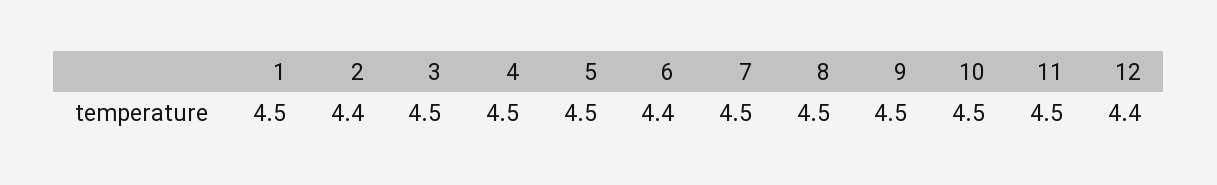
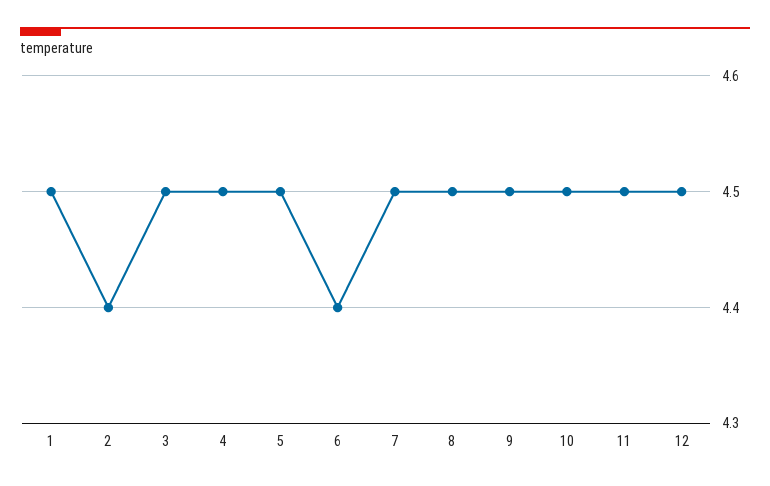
  {
    "1": 4.5,
    "2": 4.4,
    "3": 4.5,
    "4": 4.5,
    "5": 4.5,
    "6": 4.4,
    "7": 4.5,
    "8": 4.5,
    "9": 4.5,
    "10": 4.5,
    "11": 4.5,
-   "12": 4.4
+   "12": 4.5
  }

